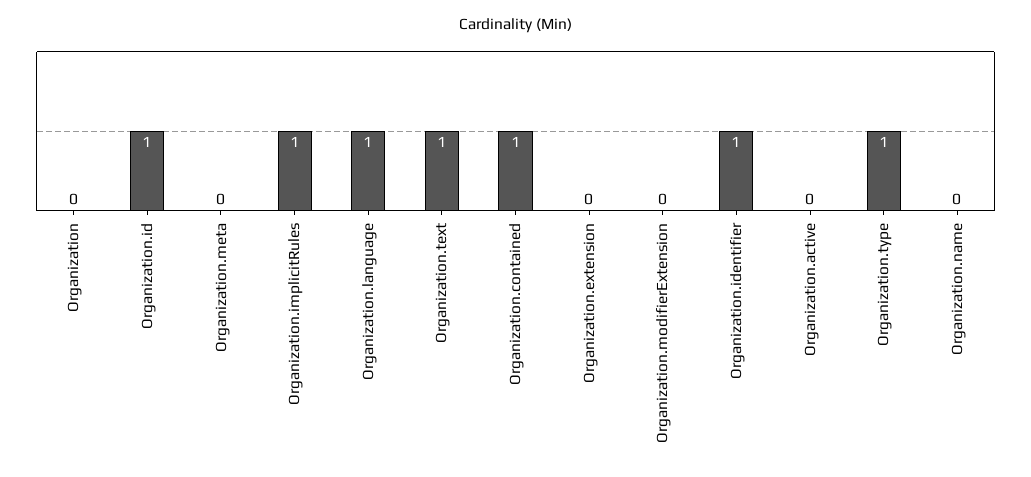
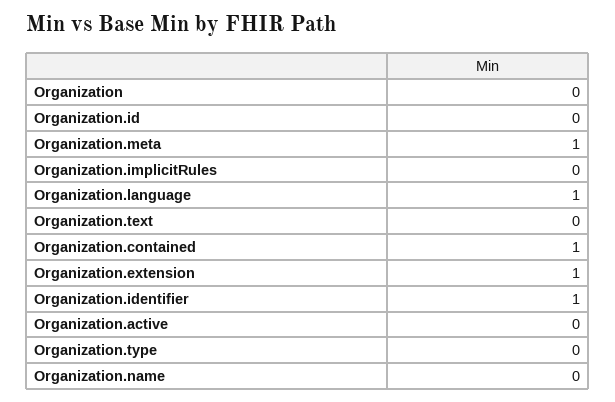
  {
    "Organization": 0,
-   "Organization.id": 1,
+   "Organization.id": 0,
-   "Organization.meta": 0,
+   "Organization.meta": 1,
-   "Organization.implicitRules": 1,
+   "Organization.implicitRules": 0,
    "Organization.language": 1,
-   "Organization.text": 1,
+   "Organization.text": 0,
    "Organization.contained": 1,
-   "Organization.extension": 0,
+   "Organization.extension": 1,
-   "Organization.modifierExtension": 0,
    "Organization.identifier": 1,
    "Organization.active": 0,
-   "Organization.type": 1,
+   "Organization.type": 0,
    "Organization.name": 0
  }

